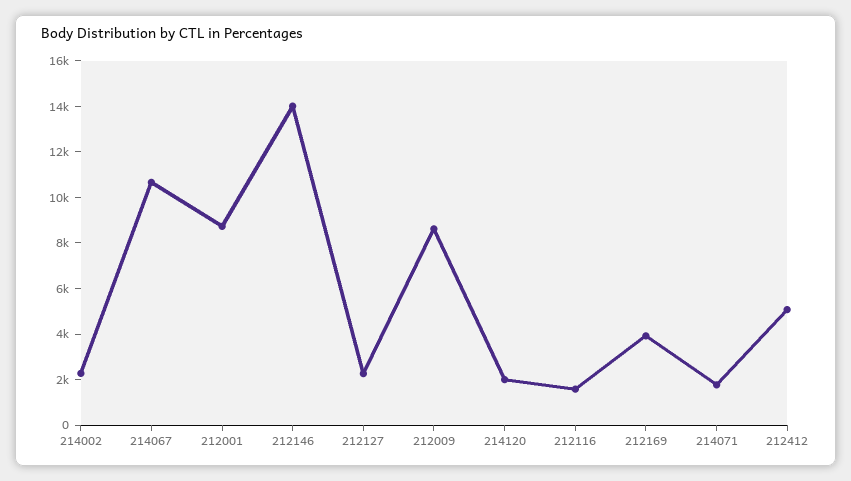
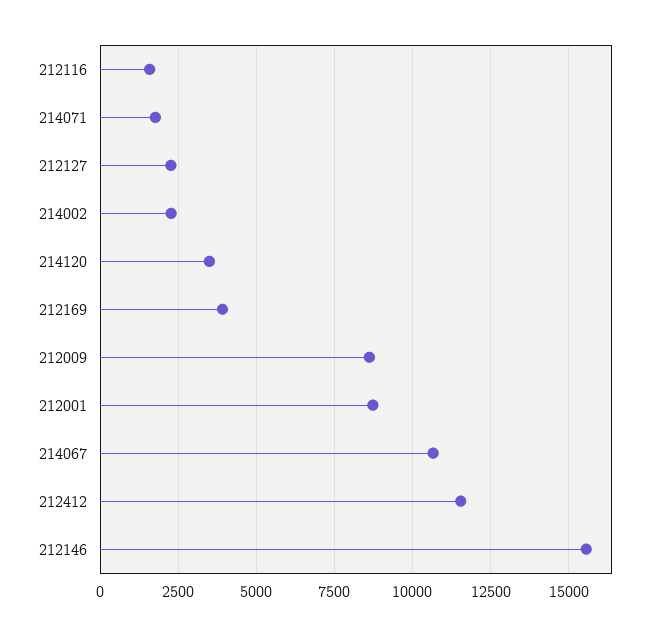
  {
    "214002": 2250,
    "214067": 10750,
    "212001": 8750,
-   "212146": 14000,
+   "212146": 15500,
    "212127": 2250,
    "212009": 8500,
-   "214120": 2000,
+   "214120": 3500,
    "212116": 1500,
    "212169": 4000,
    "214071": 1750,
-   "212412": 5000
+   "212412": 11500
  }

